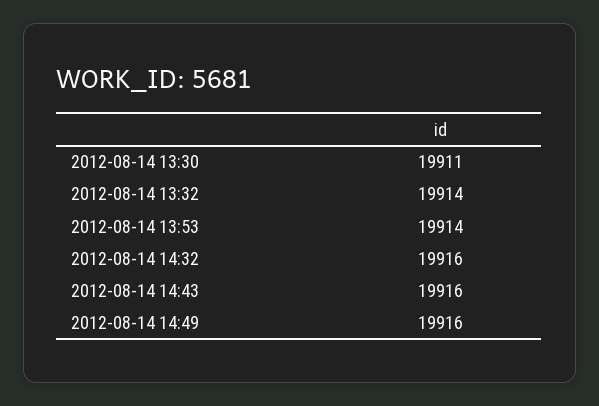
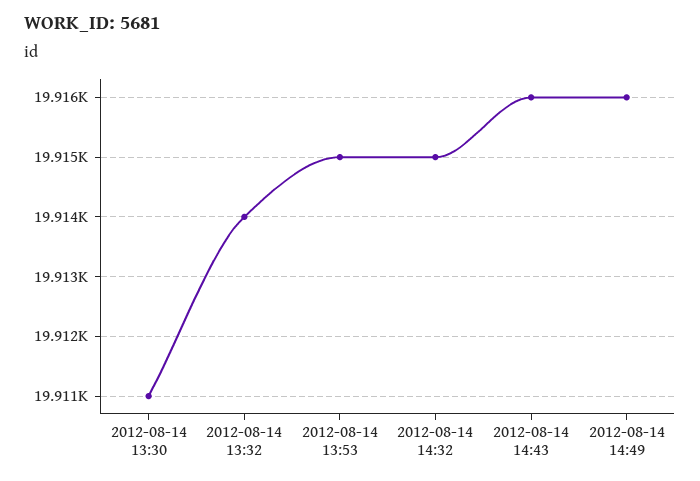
  {
    "2012-08-14 13:30": 19911,
    "2012-08-14 13:32": 19914,
-   "2012-08-14 13:53": 19914,
+   "2012-08-14 13:53": 19915,
-   "2012-08-14 14:32": 19916,
+   "2012-08-14 14:32": 19915,
    "2012-08-14 14:43": 19916,
    "2012-08-14 14:49": 19916
  }

